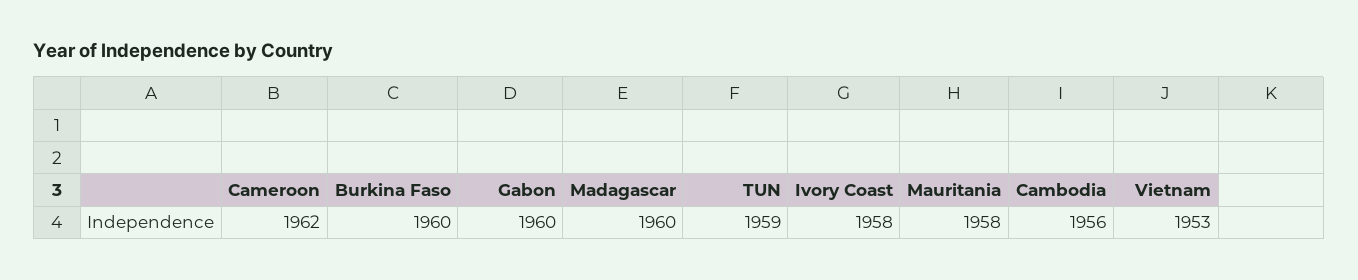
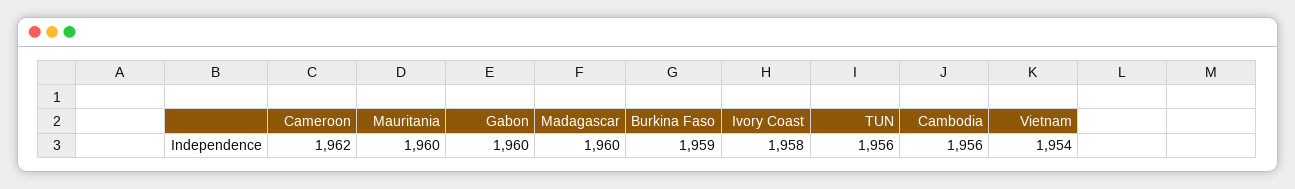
  {
    "Cameroon": 1962,
-   "Burkina Faso": 1960,
+   "Burkina Faso": 1959,
    "Gabon": 1960,
    "Madagascar": 1960,
-   "TUN": 1959,
+   "TUN": 1956,
    "Ivory Coast": 1958,
-   "Mauritania": 1958,
+   "Mauritania": 1960,
    "Cambodia": 1956,
-   "Vietnam": 1953
+   "Vietnam": 1954
  }

